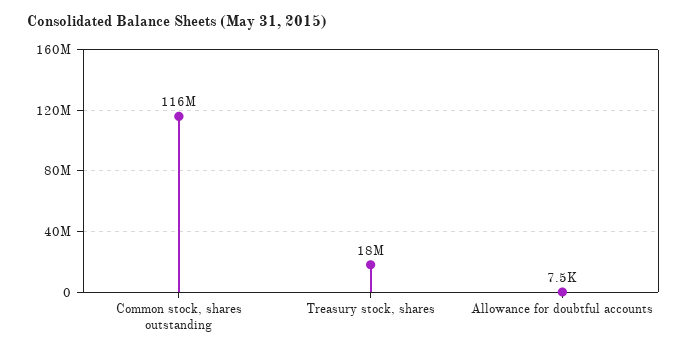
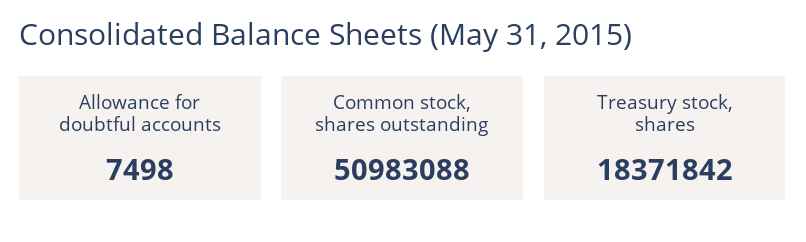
  {
-   "Common stock, shares outstanding": 116000000,
+   "Common stock, shares outstanding": 50983088,
    "Treasury stock, shares": 18371842,
    "Allowance for doubtful accounts": 7498
  }

